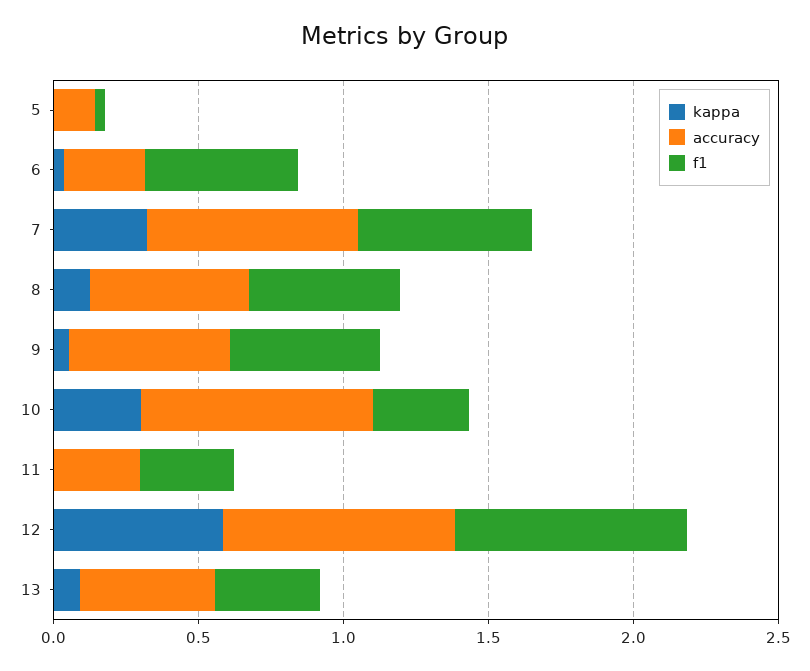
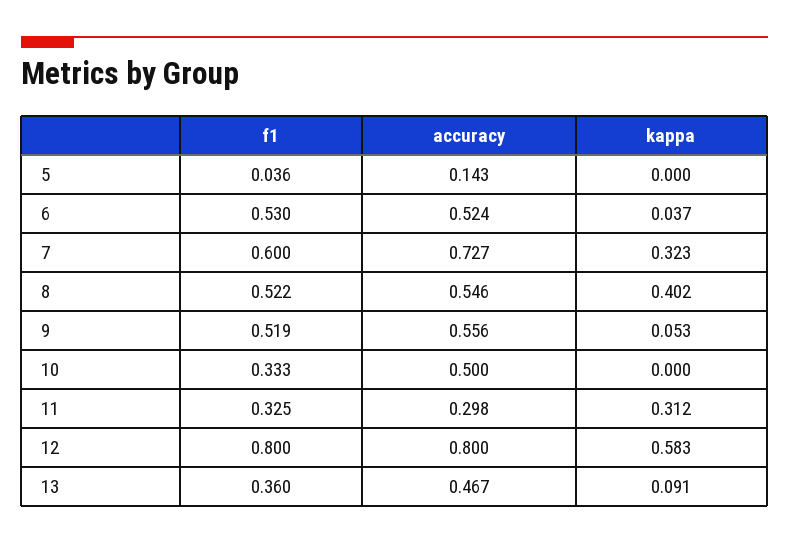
  {
    "kappa": {
      "5": 0,
      "6": 0.037,
      "7": 0.323,
-     "8": 0.1,
+     "8": 0.402,
      "9": 0.053,
-     "10": 0.3,
+     "10": 0,
-     "11": 0,
+     "11": 0.312,
      "12": 0.583,
      "13": 0.091
    },
    "accuracy": {
      "5": 0.143,
-     "6": 0.3,
+     "6": 0.524,
      "7": 0.727,
      "8": 0.546,
      "9": 0.556,
-     "10": 0.8,
+     "10": 0.5,
      "11": 0.298,
      "12": 0.8,
      "13": 0.467
    },
    "f1": {
      "5": 0.036,
      "6": 0.53,
      "7": 0.6,
      "8": 0.522,
      "9": 0.519,
      "10": 0.333,
      "11": 0.325,
      "12": 0.8,
      "13": 0.36
    }
  }

